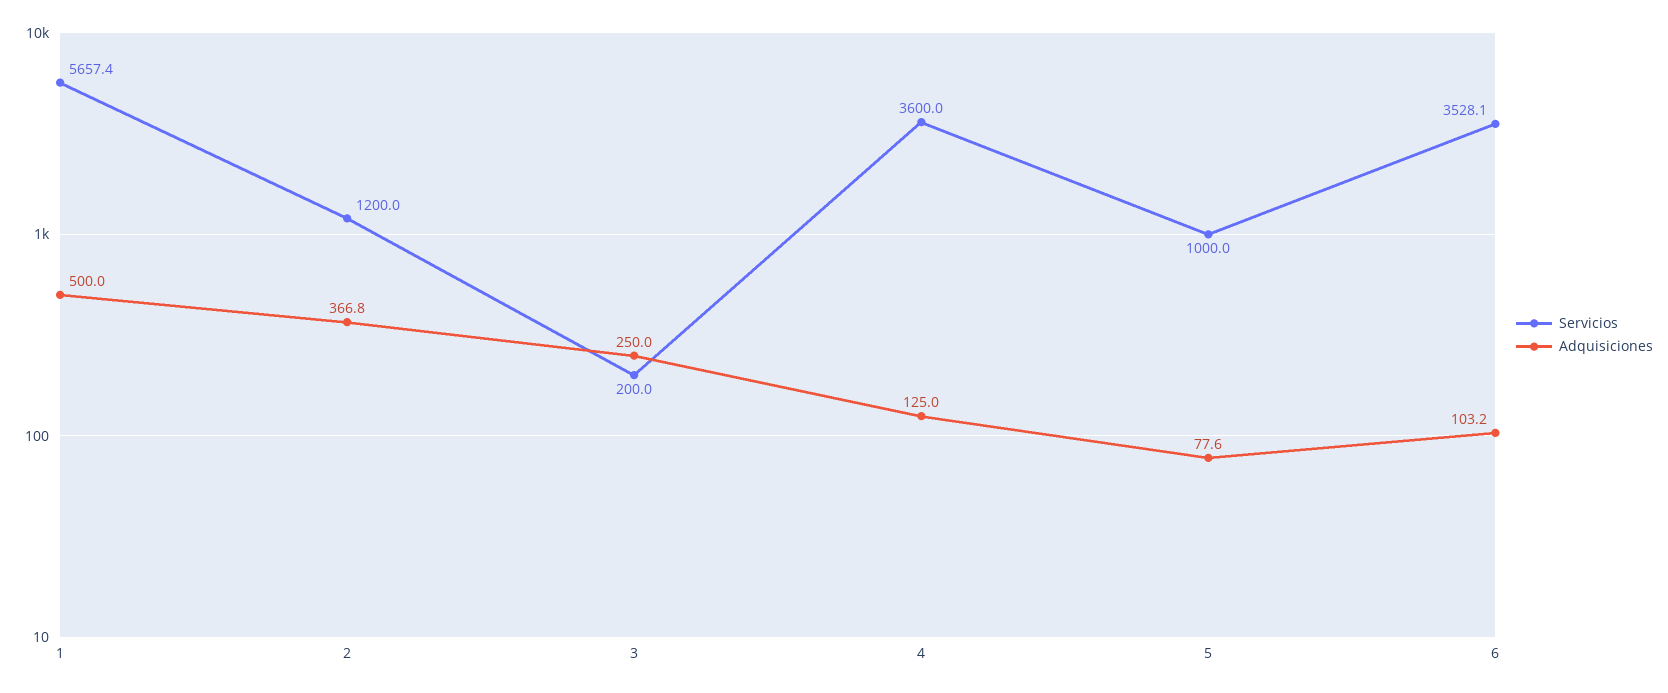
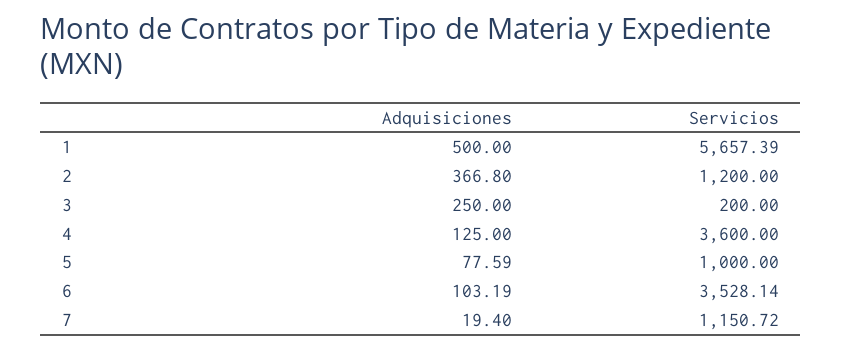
  {
    "Servicios": {
      "1": 5657.39,
      "2": 1200,
      "3": 200,
      "4": 3600,
      "5": 1000,
-     "6": 3528.14
+     "6": 3528.14,
+     "7": 1150.72
    },
    "Adquisiciones": {
      "1": 500,
      "2": 366.8,
      "3": 250,
      "4": 125,
      "5": 77.59,
-     "6": 103.19
+     "6": 103.19,
+     "7": 19.4
    }
  }

